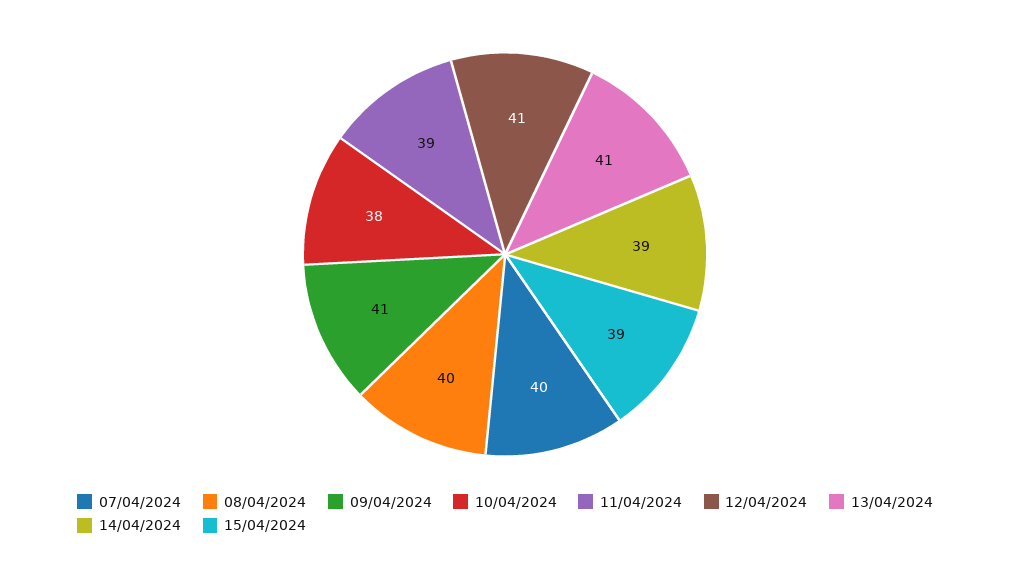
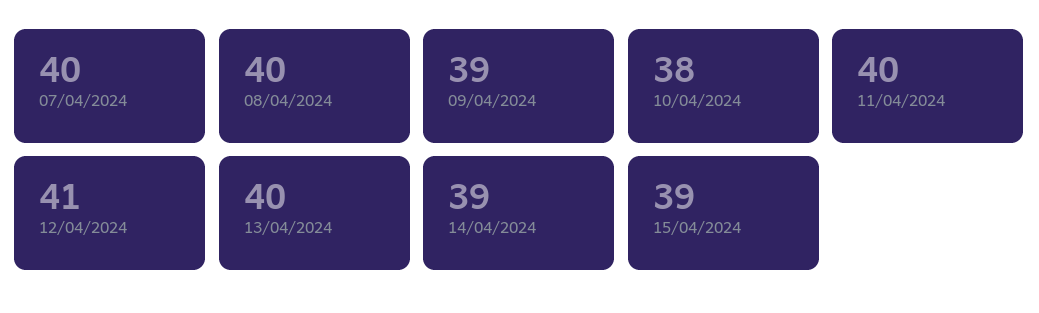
  {
    "07/04/2024": 40,
    "08/04/2024": 40,
-   "09/04/2024": 41,
+   "09/04/2024": 39,
    "10/04/2024": 38,
-   "11/04/2024": 39,
+   "11/04/2024": 40,
    "12/04/2024": 41,
-   "13/04/2024": 41,
+   "13/04/2024": 40,
    "14/04/2024": 39,
    "15/04/2024": 39
  }

